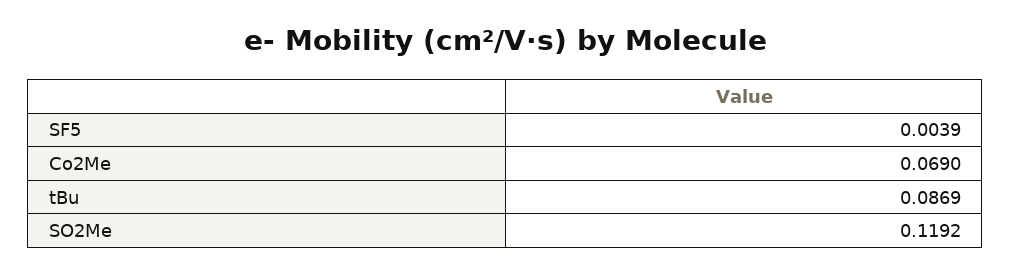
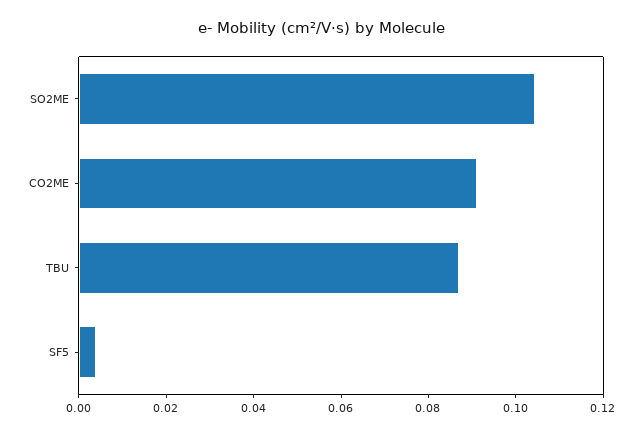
  {
    "SF5": 0.0039,
-   "Co2Me": 0.069,
+   "Co2Me": 0.09,
    "tBu": 0.0869,
-   "SO2Me": 0.1192
+   "SO2Me": 0.105
  }

